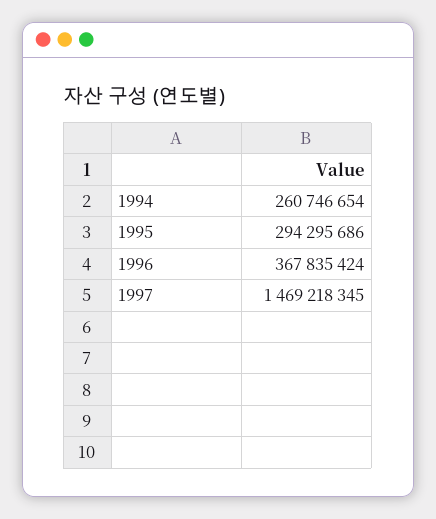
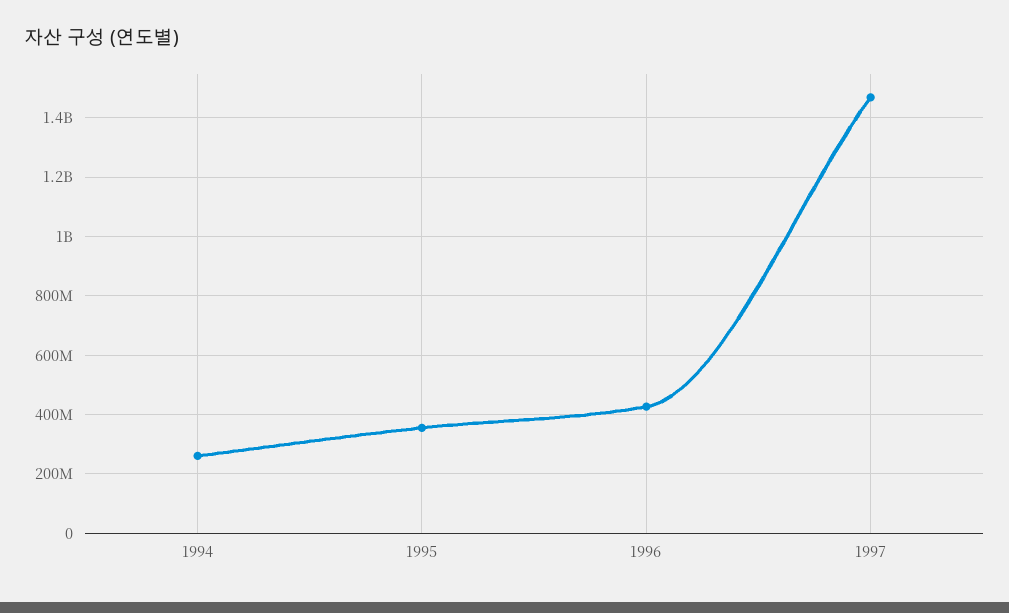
  {
    "1994": 260746654,
-   "1995": 294295686,
+   "1995": 350000000,
-   "1996": 367835424,
+   "1996": 425000000,
    "1997": 1469218345
  }

